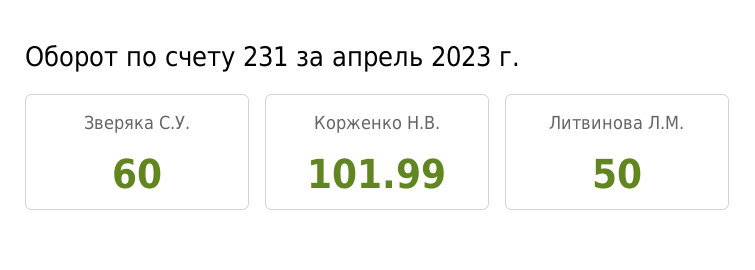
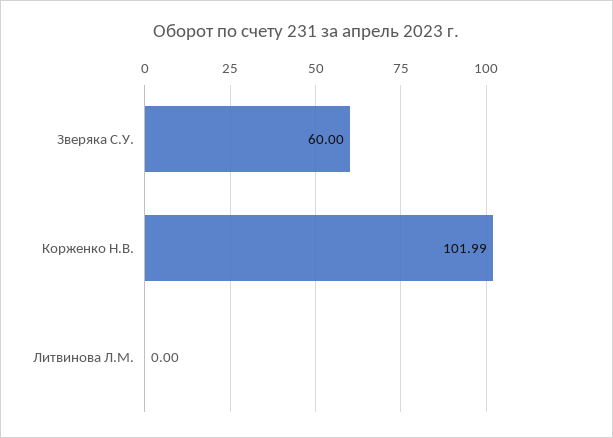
  {
    "Зверяка С.У.": 60,
    "Корженко Н.В.": 101.99,
-   "Литвинова Л.М.": 50
+   "Литвинова Л.М.": 0
  }

